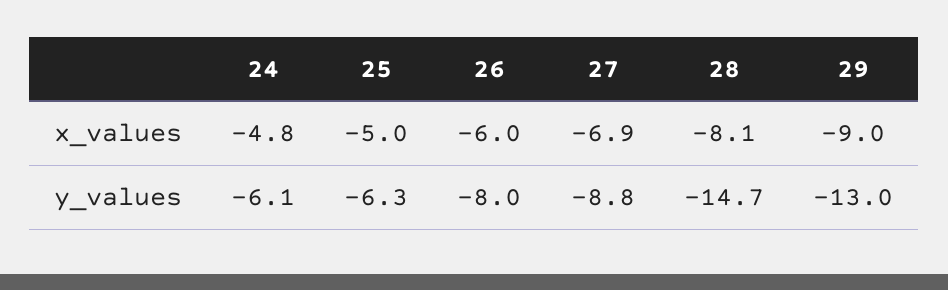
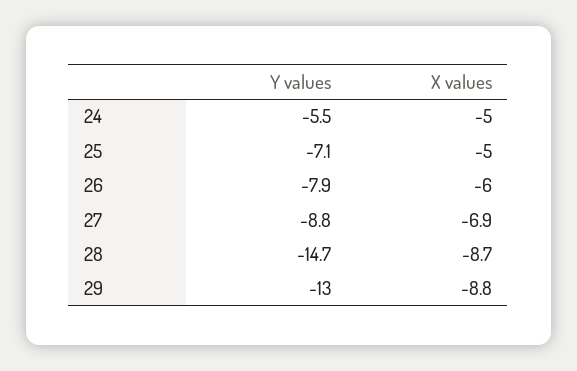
  {
    "24": {
-     "x_values": -4.8,
+     "x_values": -5,
-     "y_values": -6.1
+     "y_values": -5.5
    },
    "25": {
      "x_values": -5,
-     "y_values": -6.3
+     "y_values": -7.1
    },
    "26": {
      "x_values": -6,
-     "y_values": -8
+     "y_values": -7.9
    },
    "27": {
      "x_values": -6.9,
      "y_values": -8.8
    },
    "28": {
-     "x_values": -8.1,
+     "x_values": -8.7,
      "y_values": -14.7
    },
    "29": {
-     "x_values": -9,
+     "x_values": -8.8,
      "y_values": -13
    }
  }

